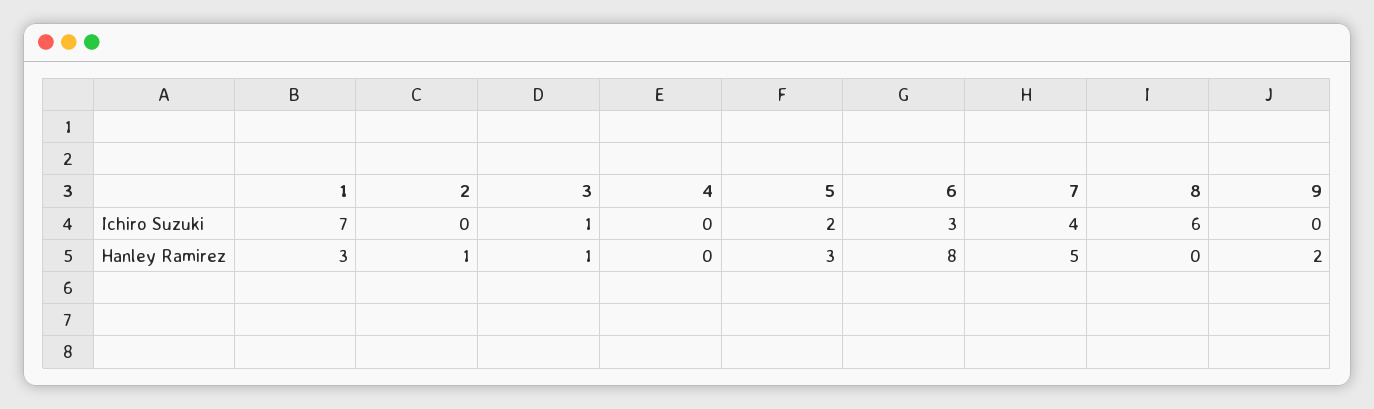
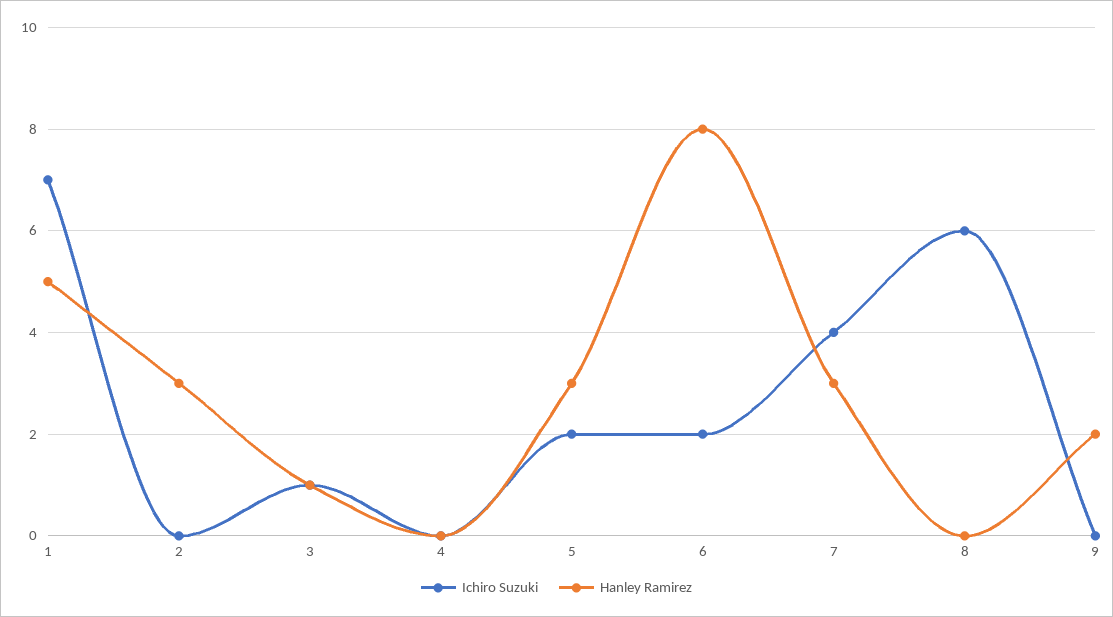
  {
    "Ichiro Suzuki": {
      "1": 7,
      "2": 0,
      "3": 1,
      "4": 0,
      "5": 2,
-     "6": 3,
+     "6": 2,
      "7": 4,
      "8": 6,
      "9": 0
    },
    "Hanley Ramirez": {
-     "1": 3,
+     "1": 5,
-     "2": 1,
+     "2": 3,
      "3": 1,
      "4": 0,
      "5": 3,
      "6": 8,
-     "7": 5,
+     "7": 3,
      "8": 0,
      "9": 2
    }
  }

